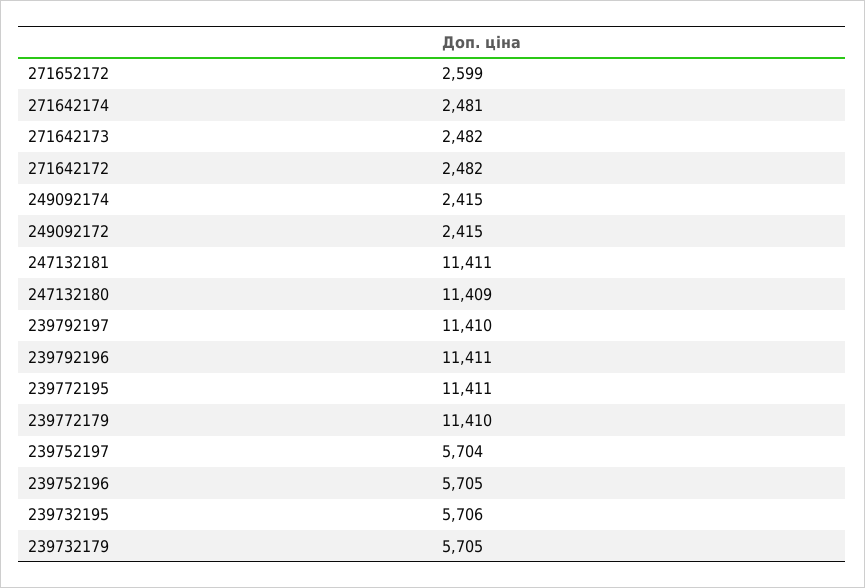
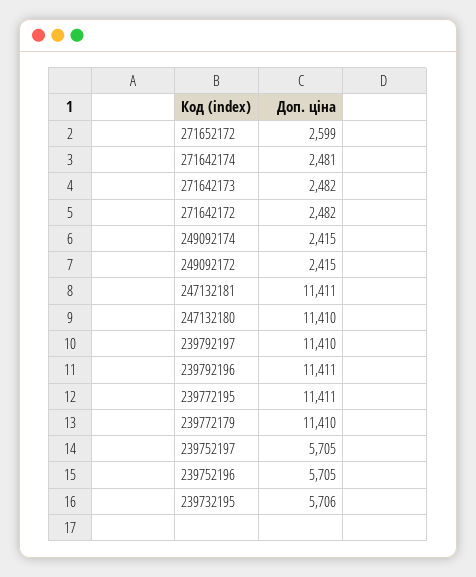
  {
    "271652172": 2599,
    "271642174": 2481,
    "271642173": 2482,
    "271642172": 2482,
    "249092174": 2415,
    "249092172": 2415,
    "247132181": 11411,
-   "247132180": 11409,
+   "247132180": 11410,
    "239792197": 11410,
    "239792196": 11411,
    "239772195": 11411,
    "239772179": 11410,
-   "239752197": 5704,
+   "239752197": 5705,
    "239752196": 5705,
-   "239732195": 5706,
+   "239732195": 5706
-   "239732179": 5705
  }

